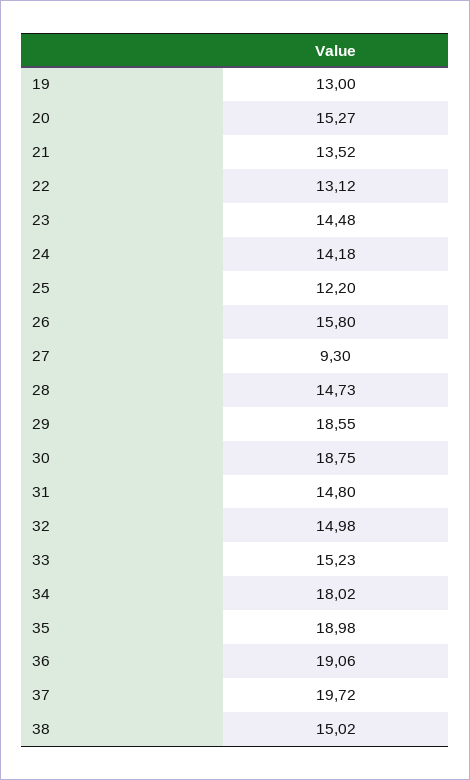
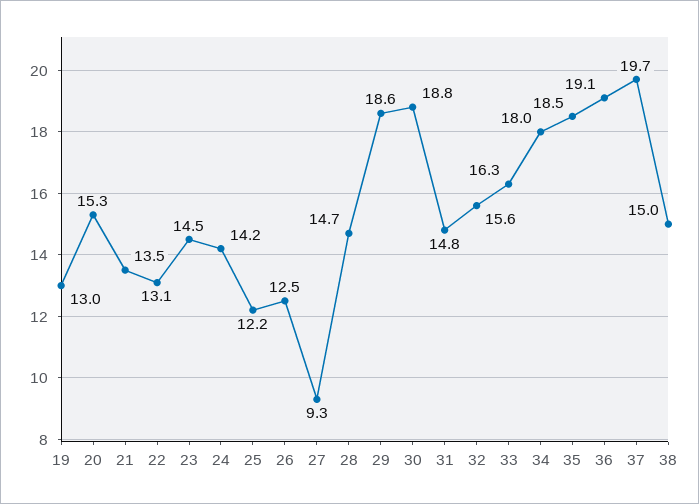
  {
    "19": 13,
    "20": 15.27,
    "21": 13.52,
    "22": 13.12,
    "23": 14.48,
    "24": 14.18,
    "25": 12.2,
-   "26": 15.8,
+   "26": 12.5,
    "27": 9.3,
    "28": 14.73,
    "29": 18.55,
    "30": 18.75,
    "31": 14.8,
-   "32": 14.98,
+   "32": 15.6,
-   "33": 15.23,
+   "33": 16.3,
    "34": 18.02,
-   "35": 18.98,
+   "35": 18.5,
    "36": 19.06,
    "37": 19.72,
    "38": 15.02
  }

